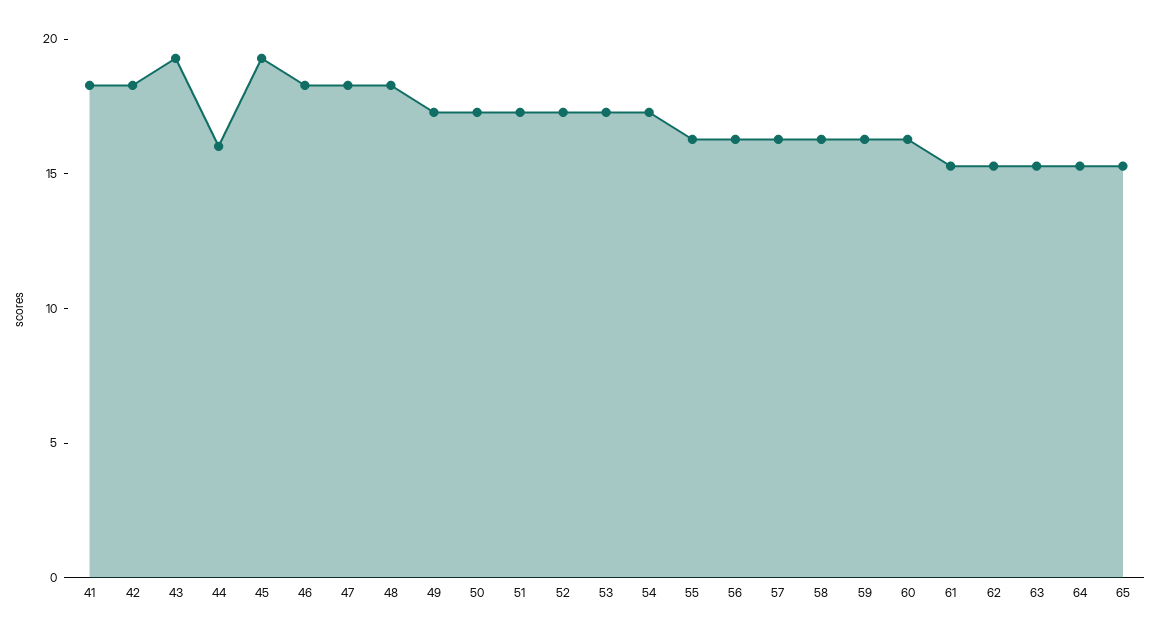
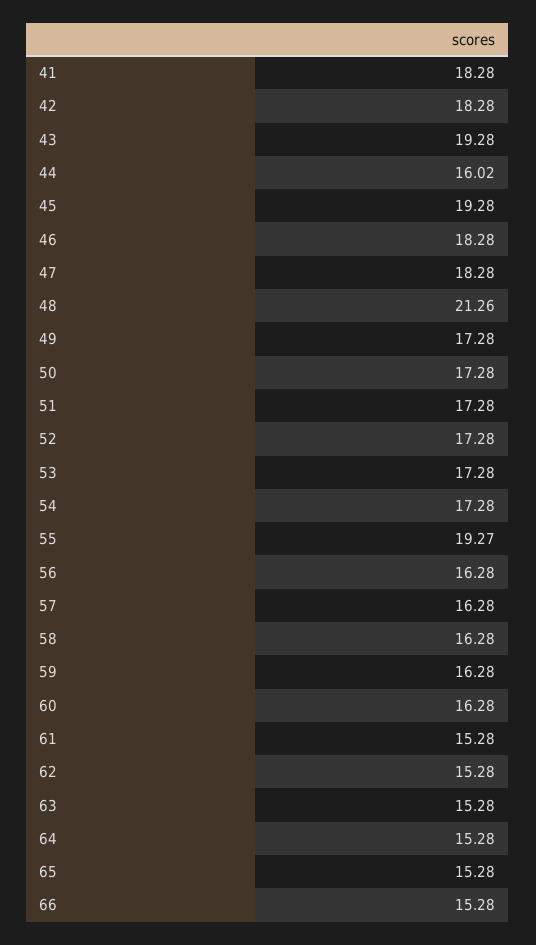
  {
    "41": 18.28,
    "42": 18.28,
    "43": 19.28,
    "44": 16.02,
    "45": 19.28,
    "46": 18.28,
    "47": 18.28,
-   "48": 18,
+   "48": 21.26,
    "49": 17.28,
    "50": 17.28,
    "51": 17.28,
    "52": 17.28,
    "53": 17.28,
    "54": 17.28,
-   "55": 16,
+   "55": 19.27,
    "56": 16.28,
    "57": 16.28,
    "58": 16.28,
    "59": 16.28,
    "60": 16.28,
    "61": 15.28,
    "62": 15.28,
    "63": 15.28,
    "64": 15.28,
-   "65": 15.28
+   "65": 15.28,
+   "66": 15.28
  }

